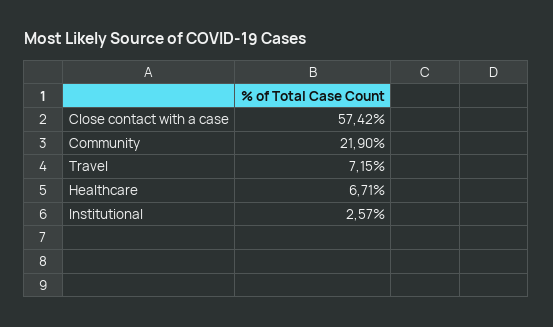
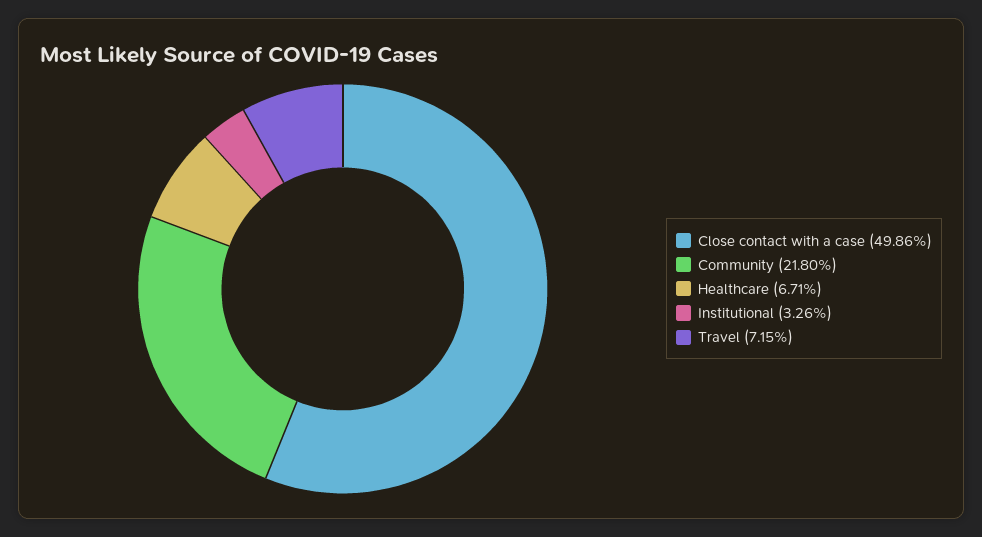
  {
-   "Close contact with a case": 57.42,
+   "Close contact with a case": 49.86,
-   "Community": 21.9,
+   "Community": 21.8,
    "Travel": 7.15,
    "Healthcare": 6.71,
-   "Institutional": 2.57
+   "Institutional": 3.26
  }

